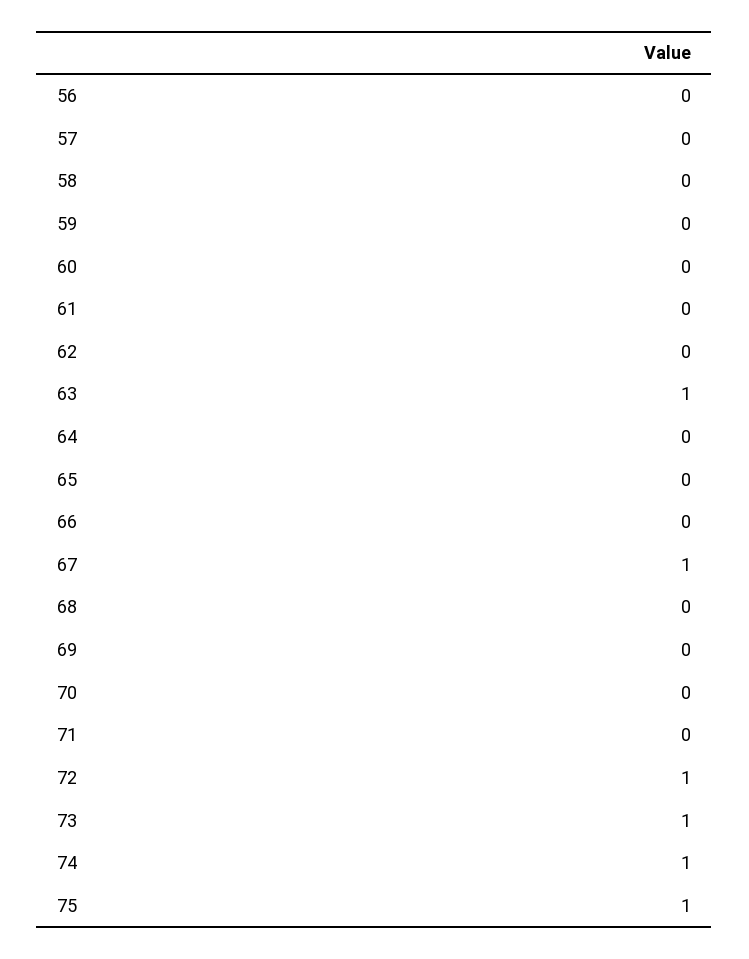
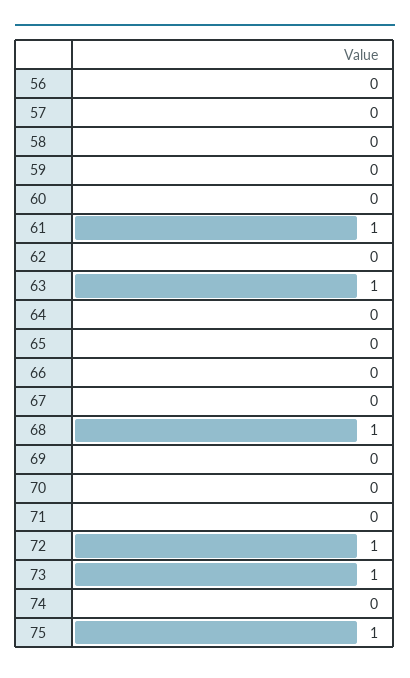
  {
    "56": 0,
    "57": 0,
    "58": 0,
    "59": 0,
    "60": 0,
-   "61": 0,
+   "61": 1,
    "62": 0,
    "63": 1,
    "64": 0,
    "65": 0,
    "66": 0,
-   "67": 1,
+   "67": 0,
-   "68": 0,
+   "68": 1,
    "69": 0,
    "70": 0,
    "71": 0,
    "72": 1,
    "73": 1,
-   "74": 1,
+   "74": 0,
    "75": 1
  }

